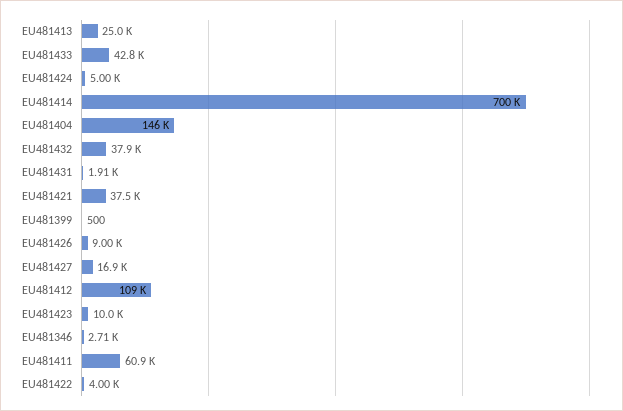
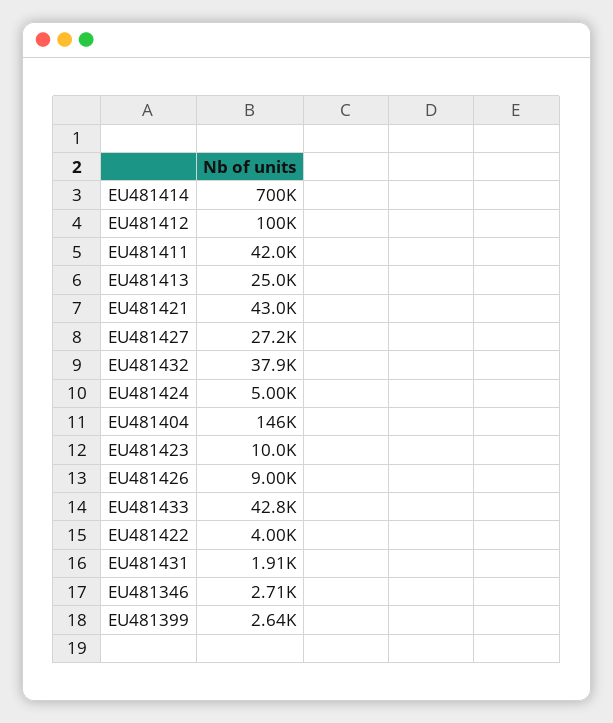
  {
    "EU481413": 25000,
    "EU481433": 42800,
    "EU481424": 5000,
    "EU481414": 700000,
    "EU481404": 146000,
    "EU481432": 37900,
    "EU481431": 1910,
-   "EU481421": 37500,
+   "EU481421": 43000,
-   "EU481399": 500,
+   "EU481399": 2640,
    "EU481426": 9000,
-   "EU481427": 16900,
+   "EU481427": 27200,
-   "EU481412": 109000,
+   "EU481412": 100000,
    "EU481423": 10000,
    "EU481346": 2710,
-   "EU481411": 60900,
+   "EU481411": 42000,
    "EU481422": 4000
  }

